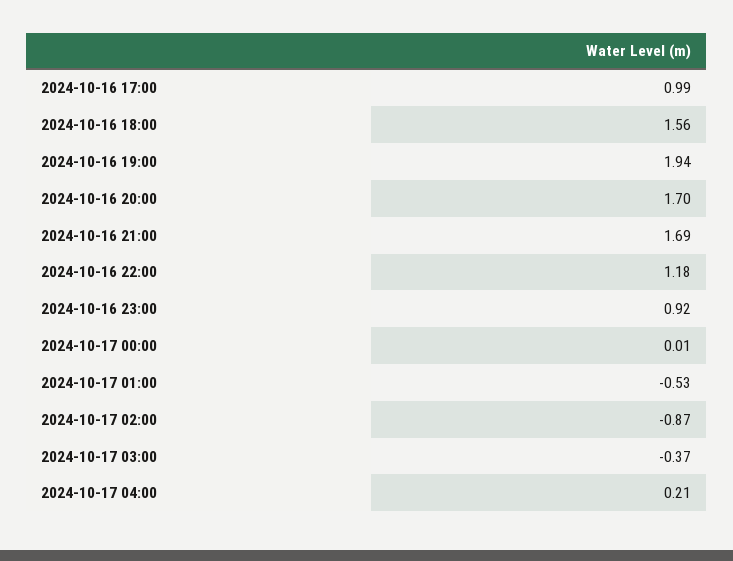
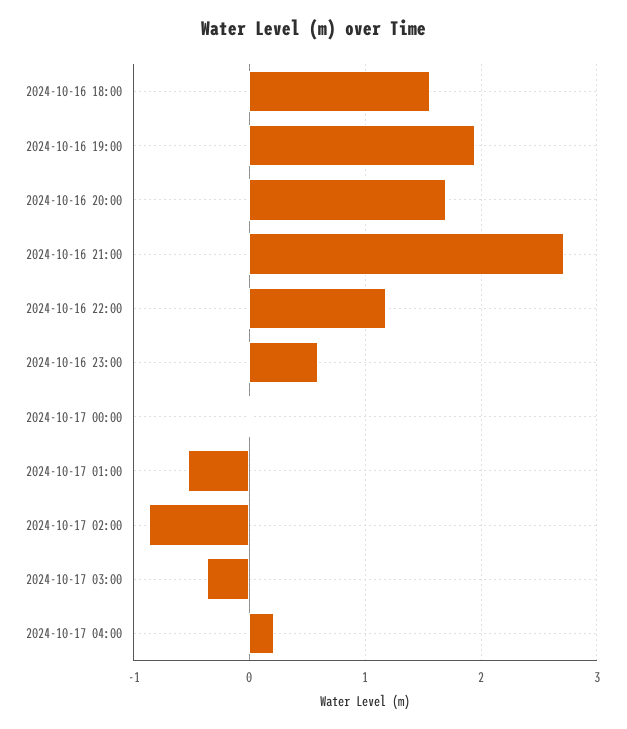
  {
-   "2024-10-16 17:00": 0.99,
    "2024-10-16 18:00": 1.56,
    "2024-10-16 19:00": 1.94,
    "2024-10-16 20:00": 1.7,
-   "2024-10-16 21:00": 1.69,
+   "2024-10-16 21:00": 2.7,
    "2024-10-16 22:00": 1.18,
-   "2024-10-16 23:00": 0.92,
+   "2024-10-16 23:00": 0.6,
    "2024-10-17 00:00": 0.01,
    "2024-10-17 01:00": -0.53,
    "2024-10-17 02:00": -0.87,
    "2024-10-17 03:00": -0.37,
    "2024-10-17 04:00": 0.21
  }

